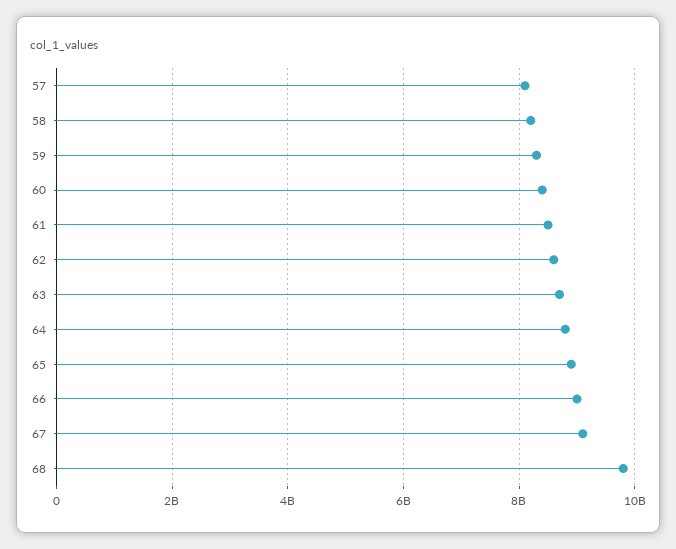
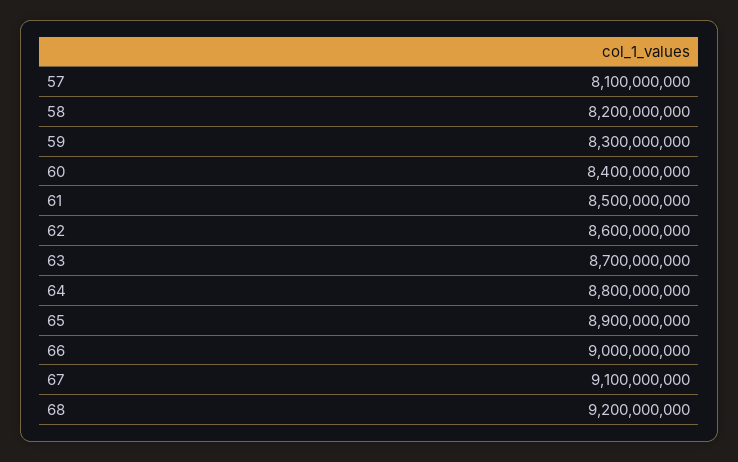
  {
    "57": 8100000000,
    "58": 8200000000,
    "59": 8300000000,
    "60": 8400000000,
    "61": 8500000000,
    "62": 8600000000,
    "63": 8700000000,
    "64": 8800000000,
    "65": 8900000000,
    "66": 9000000000,
    "67": 9100000000,
-   "68": 9800000000
+   "68": 9200000000
  }

